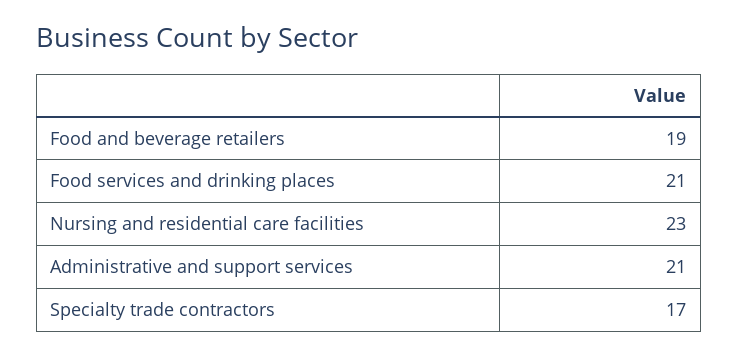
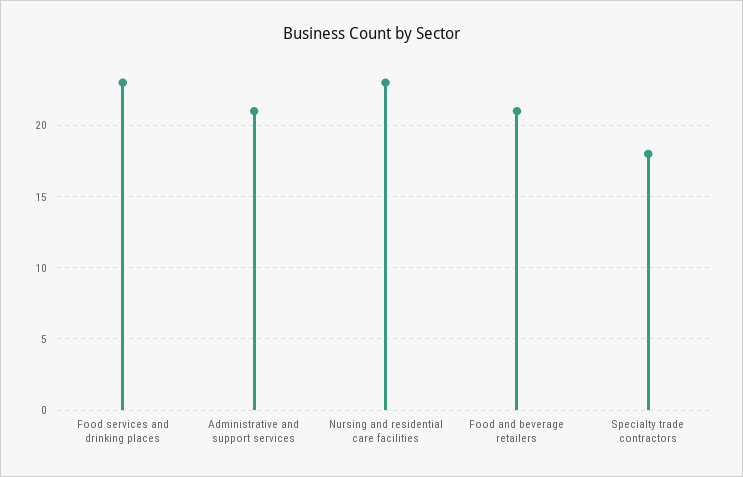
  {
-   "Food and beverage retailers": 19,
+   "Food and beverage retailers": 21,
-   "Food services and drinking places": 21,
+   "Food services and drinking places": 23,
    "Nursing and residential care facilities": 23,
    "Administrative and support services": 21,
-   "Specialty trade contractors": 17
+   "Specialty trade contractors": 18
  }

